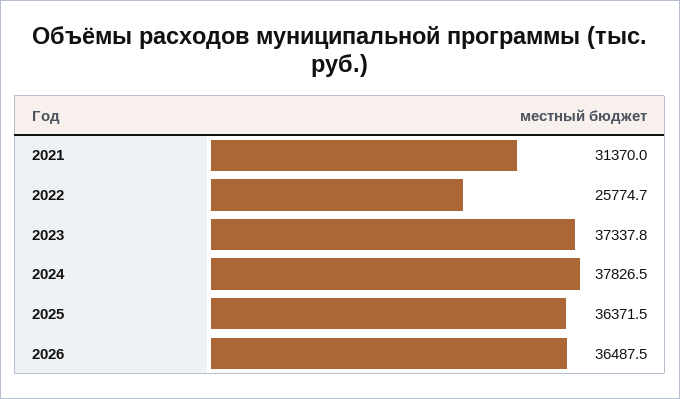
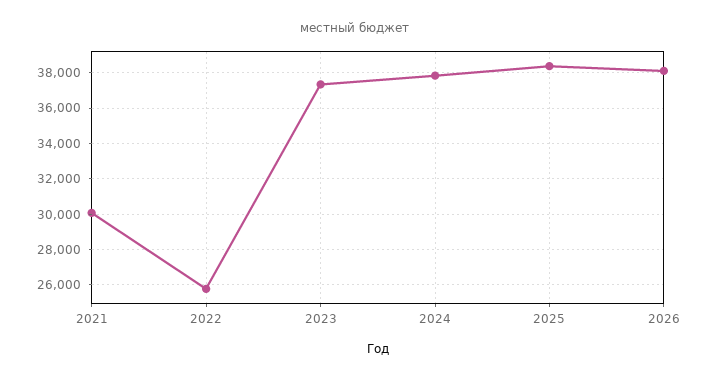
  {
-   "2021": 31370,
+   "2021": 30000,
    "2022": 25774.7,
    "2023": 37337.8,
    "2024": 37826.5,
-   "2025": 36371.5,
+   "2025": 38500,
-   "2026": 36487.5
+   "2026": 38000
  }

